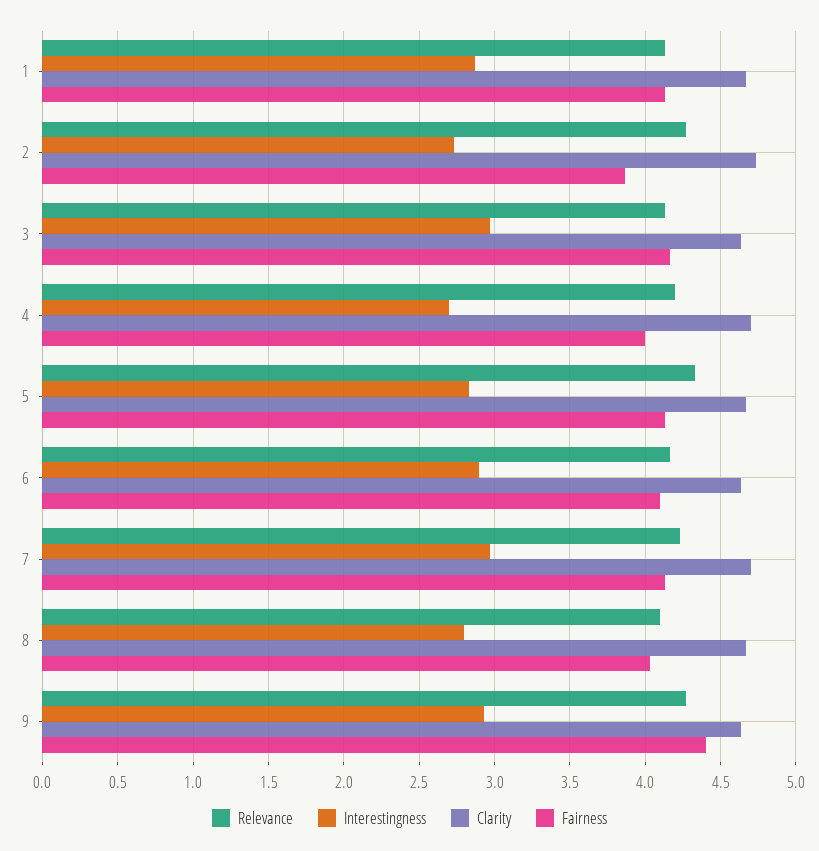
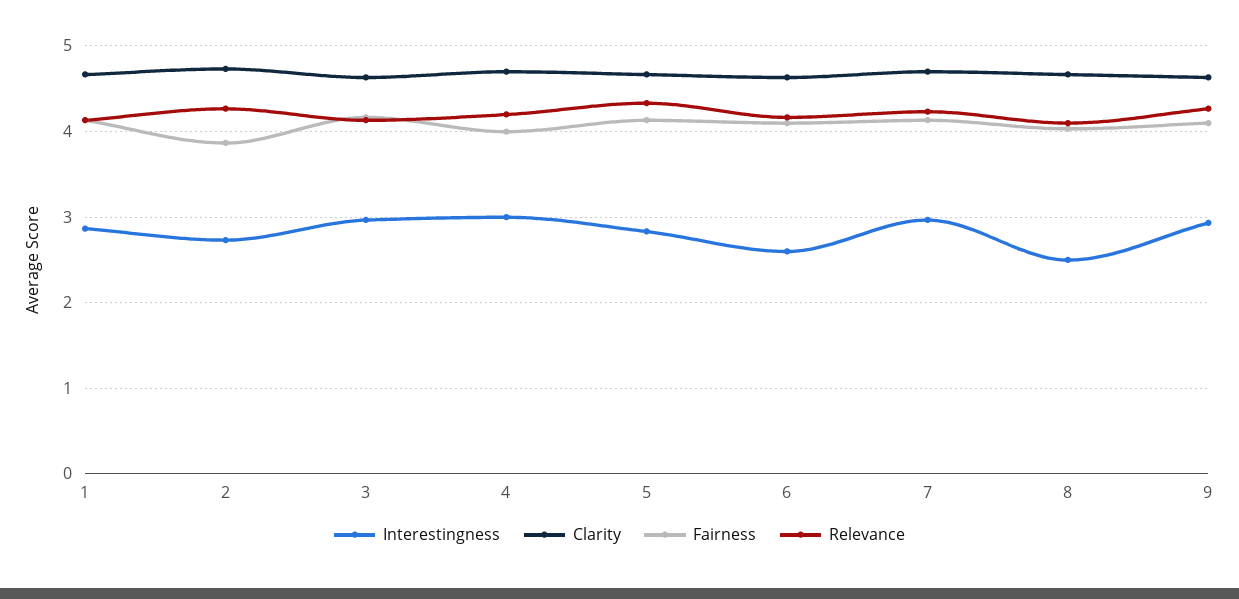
  {
    "Relevance": {
      "1": 4.15,
      "2": 4.25,
      "3": 4.15,
      "4": 4.2,
      "5": 4.35,
      "6": 4.15,
      "7": 4.25,
      "8": 4.1,
      "9": 4.25
    },
    "Interestingness": {
      "1": 2.85,
      "2": 2.75,
      "3": 2.95,
-     "4": 2.7,
+     "4": 3,
      "5": 2.85,
-     "6": 2.9,
+     "6": 2.6,
      "7": 2.95,
-     "8": 2.8,
+     "8": 2.5,
      "9": 2.95
    },
    "Clarity": {
      "1": 4.65,
      "2": 4.75,
      "3": 4.65,
      "4": 4.7,
      "5": 4.65,
      "6": 4.65,
      "7": 4.7,
      "8": 4.65,
      "9": 4.65
    },
    "Fairness": {
      "1": 4.15,
      "2": 3.85,
      "3": 4.15,
      "4": 4,
      "5": 4.15,
      "6": 4.1,
      "7": 4.15,
      "8": 4.05,
-     "9": 4.4
+     "9": 4.1
    }
  }

